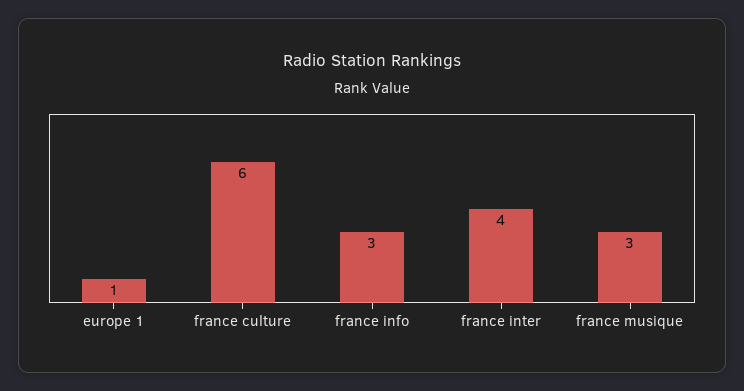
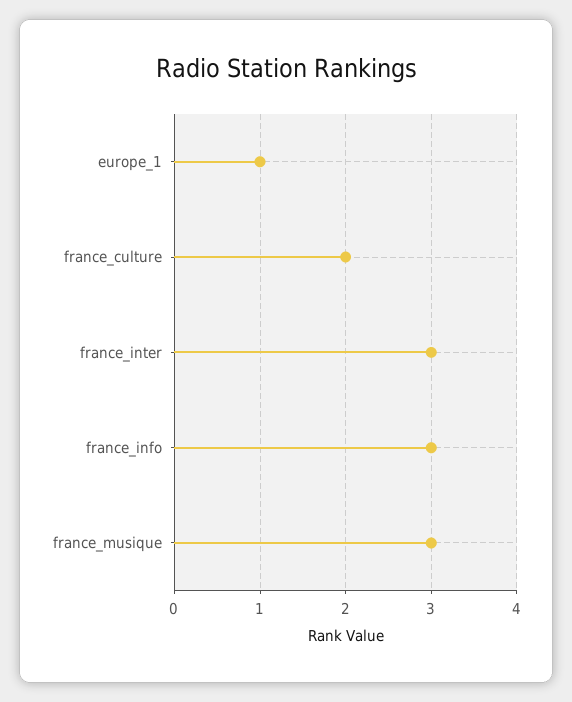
  {
    "europe 1": 1,
-   "france culture": 6,
+   "france culture": 2,
    "france info": 3,
-   "france inter": 4,
+   "france inter": 3,
    "france musique": 3
  }

